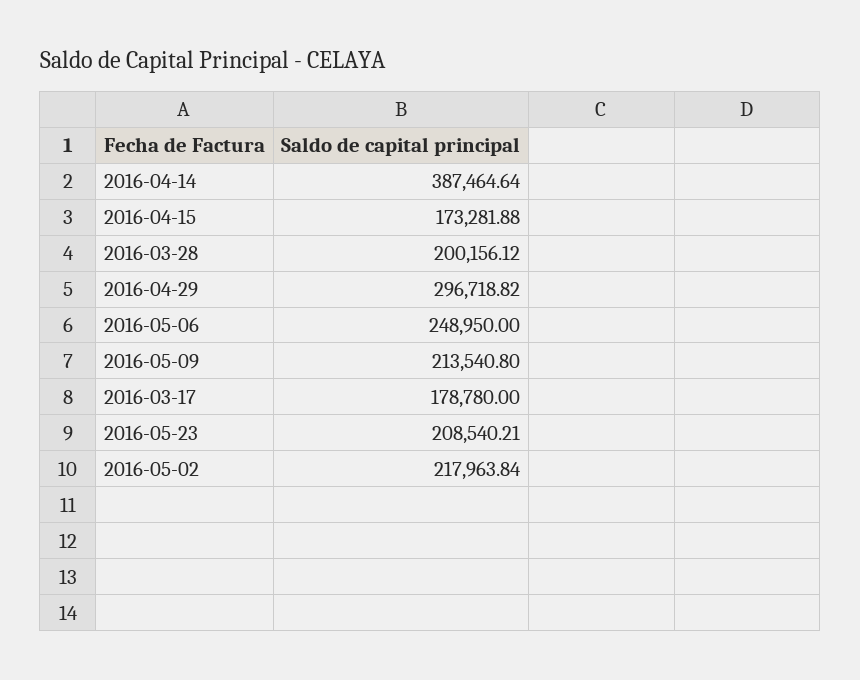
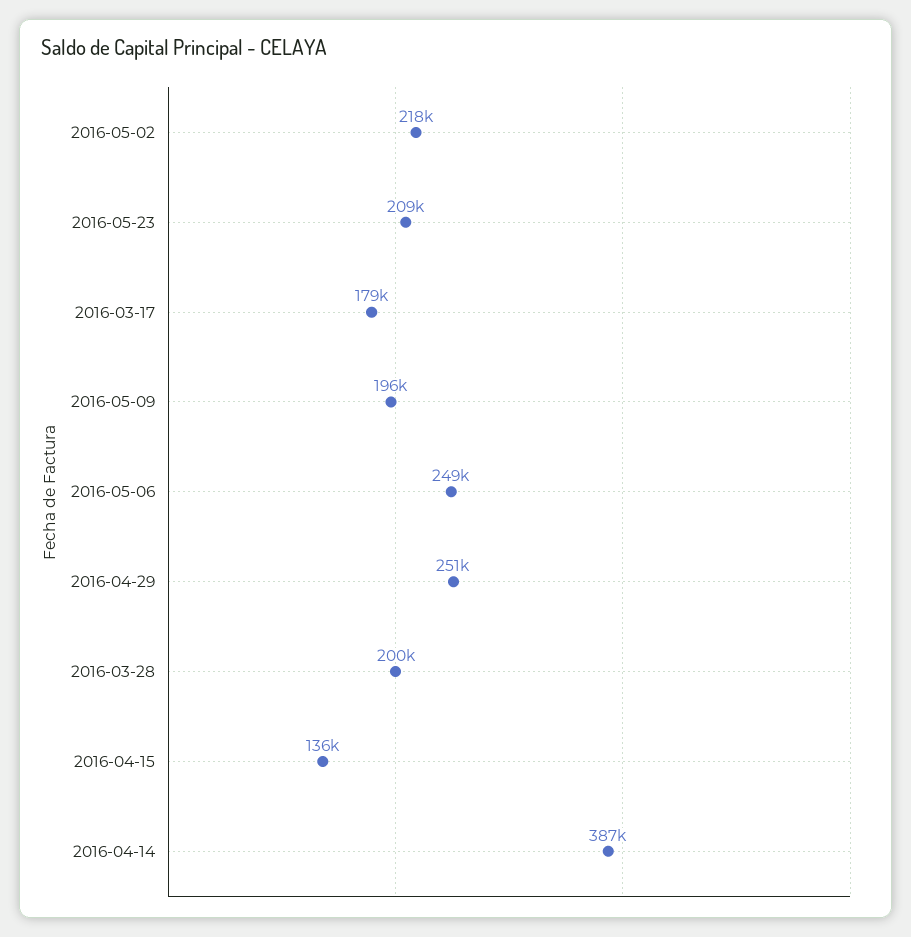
  {
    "2016-04-14": 387464.64,
-   "2016-04-15": 173281.88,
+   "2016-04-15": 136000,
    "2016-03-28": 200156.12,
-   "2016-04-29": 296718.82,
+   "2016-04-29": 251000,
    "2016-05-06": 248950,
-   "2016-05-09": 213540.8,
+   "2016-05-09": 196000,
    "2016-03-17": 178780,
    "2016-05-23": 208540.21,
    "2016-05-02": 217963.84
  }

